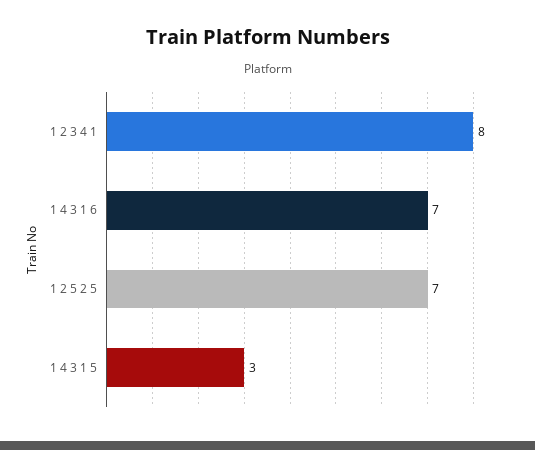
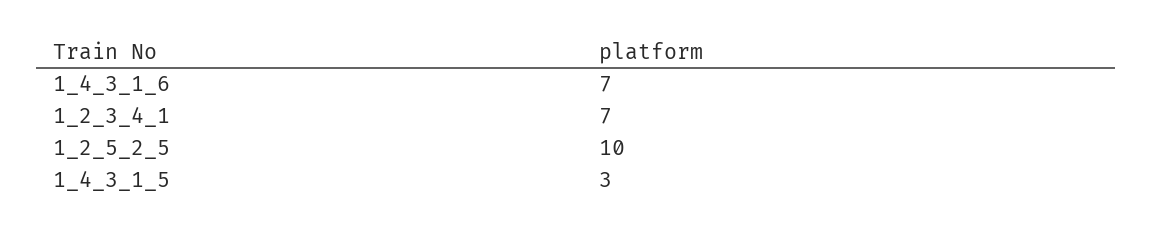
  {
-   "1 2 3 4 1": 8,
+   "1 2 3 4 1": 7,
    "1 4 3 1 6": 7,
-   "1 2 5 2 5": 7,
+   "1 2 5 2 5": 10,
    "1 4 3 1 5": 3
  }

